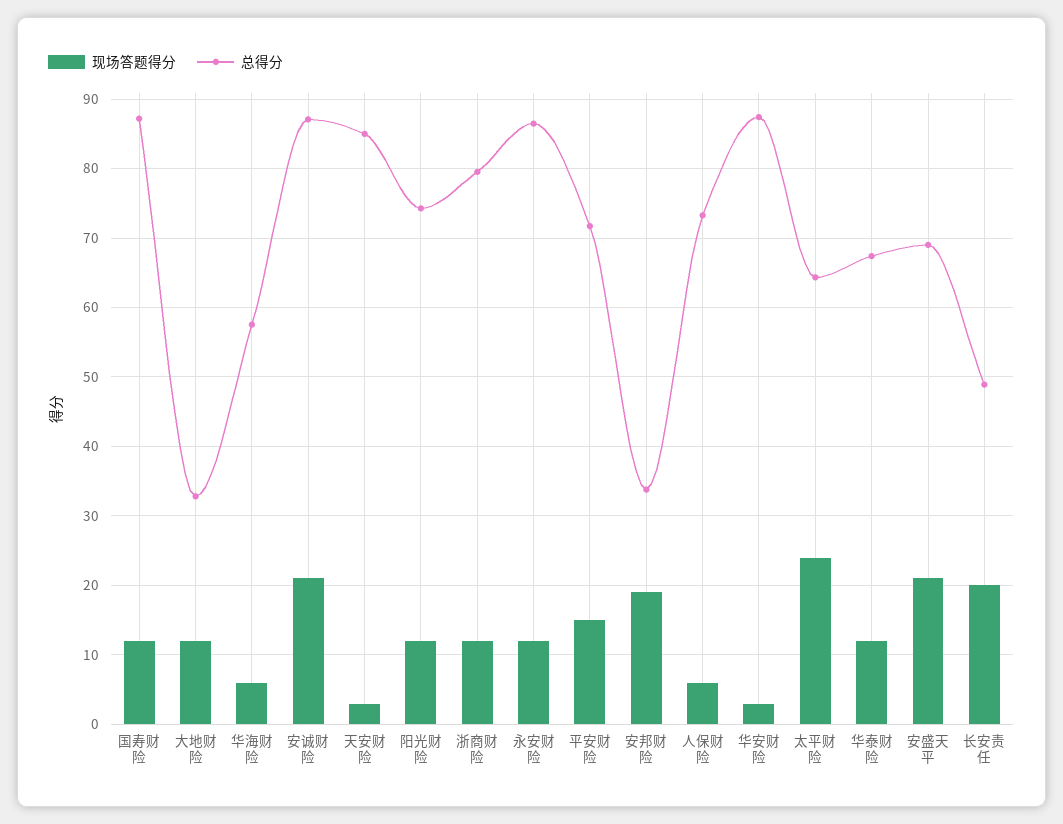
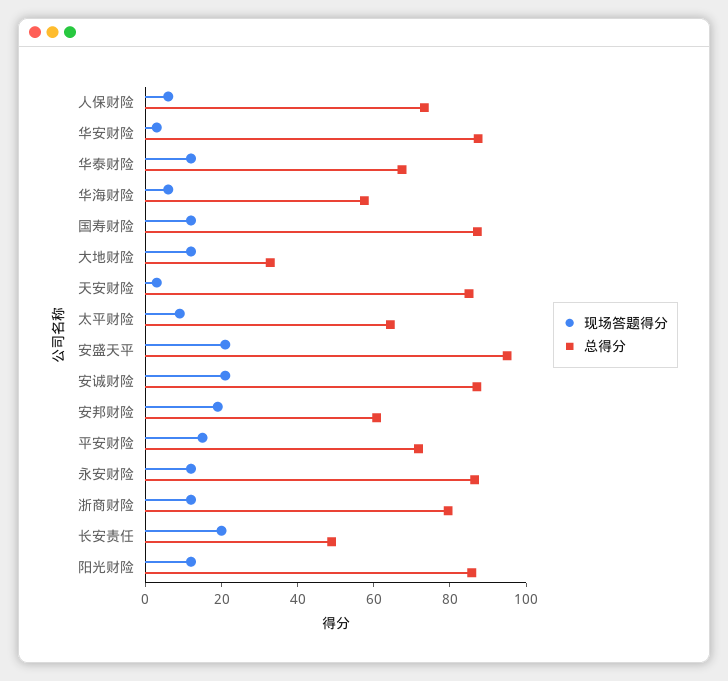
  {
    "现场答题得分": {
      "国寿财险": 12,
      "大地财险": 12,
      "华海财险": 6,
      "安诚财险": 21,
      "天安财险": 3,
      "阳光财险": 12,
      "浙商财险": 12,
      "永安财险": 12,
      "平安财险": 15,
      "安邦财险": 19,
      "人保财险": 6,
      "华安财险": 3,
-     "太平财险": 24,
+     "太平财险": 10,
      "华泰财险": 12,
      "安盛天平": 21,
      "长安责任": 20
    },
    "总得分": {
      "国寿财险": 87,
      "大地财险": 33,
      "华海财险": 58,
      "安诚财险": 87,
      "天安财险": 85,
-     "阳光财险": 74,
+     "阳光财险": 85,
      "浙商财险": 80,
      "永安财险": 86,
      "平安财险": 72,
-     "安邦财险": 34,
+     "安邦财险": 60,
      "人保财险": 73,
      "华安财险": 87,
      "太平财险": 64,
      "华泰财险": 67,
-     "安盛天平": 69,
+     "安盛天平": 95,
      "长安责任": 49
    }
  }

